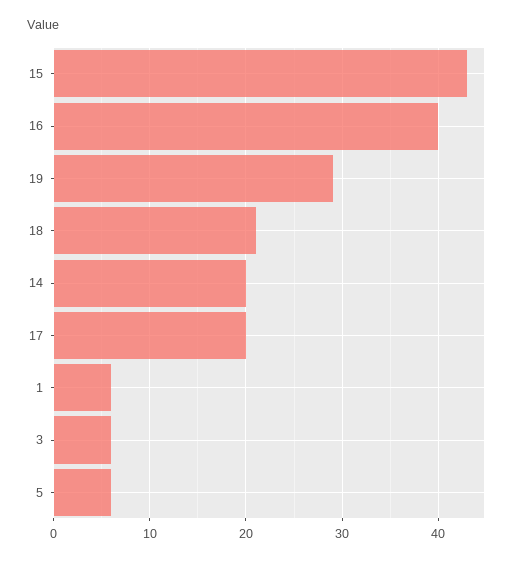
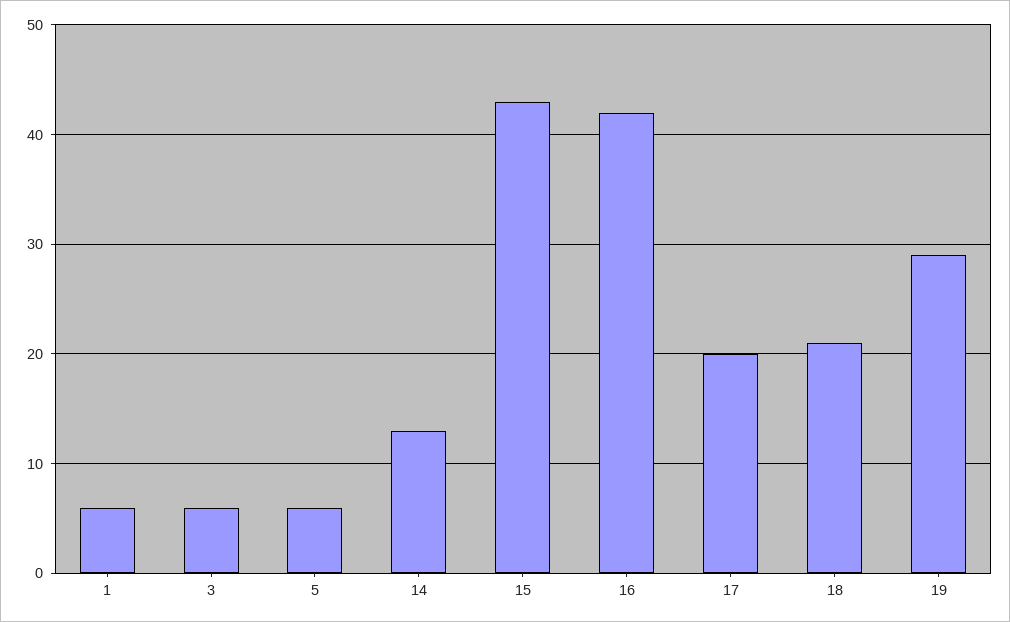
  {
    "15": 43,
-   "16": 40,
+   "16": 42,
    "19": 29,
    "18": 21,
-   "14": 20,
+   "14": 13,
    "17": 20,
    "1": 6,
    "3": 6,
    "5": 6
  }

